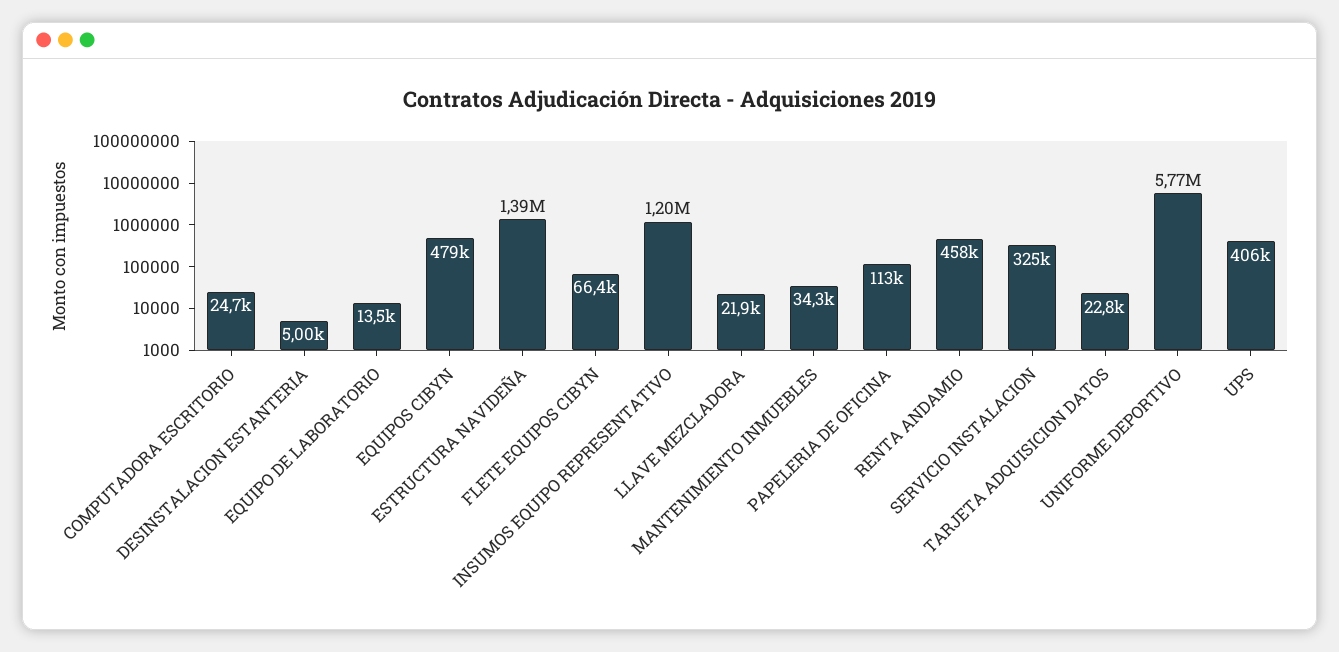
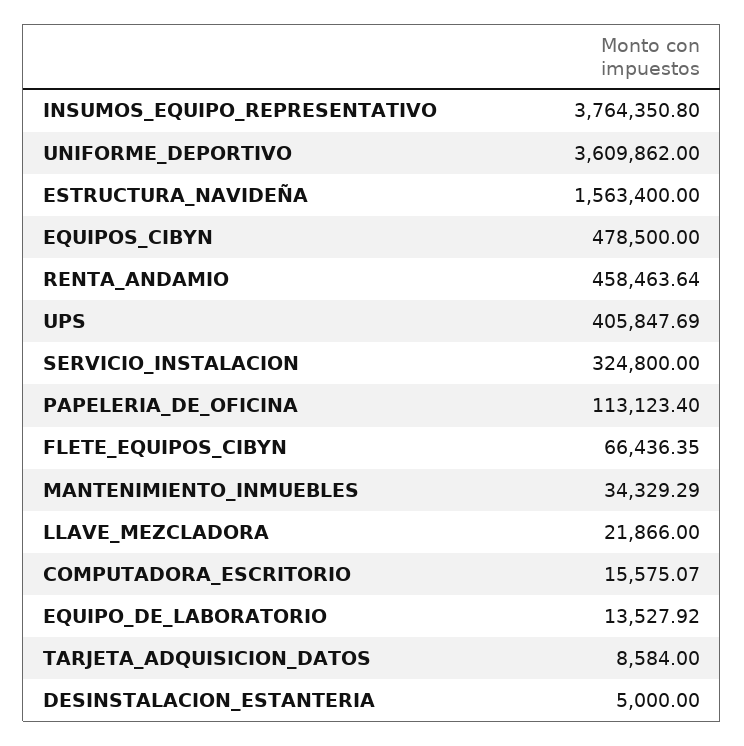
  {
-   "COMPUTADORA ESCRITORIO": 24700,
+   "COMPUTADORA ESCRITORIO": 15575.07,
    "DESINSTALACION ESTANTERIA": 5000,
    "EQUIPO DE LABORATORIO": 13527.92,
    "EQUIPOS CIBYN": 478500,
-   "ESTRUCTURA NAVIDEÑA": 1390000,
+   "ESTRUCTURA NAVIDEÑA": 1563400,
    "FLETE EQUIPOS CIBYN": 66436.35,
-   "INSUMOS EQUIPO REPRESENTATIVO": 1200000,
+   "INSUMOS EQUIPO REPRESENTATIVO": 3764350.8,
    "LLAVE MEZCLADORA": 21866,
    "MANTENIMIENTO INMUEBLES": 34329.29,
    "PAPELERIA DE OFICINA": 113123.4,
    "RENTA ANDAMIO": 458463.64,
    "SERVICIO INSTALACION": 324800,
-   "TARJETA ADQUISICION DATOS": 22800,
+   "TARJETA ADQUISICION DATOS": 8584,
-   "UNIFORME DEPORTIVO": 5770000,
+   "UNIFORME DEPORTIVO": 3609862,
    "UPS": 405847.69
  }

